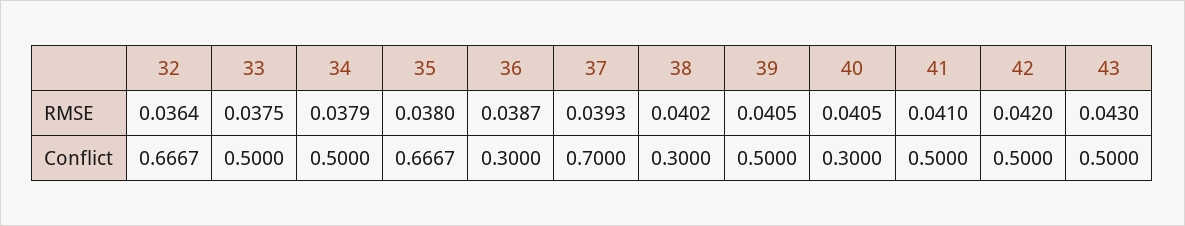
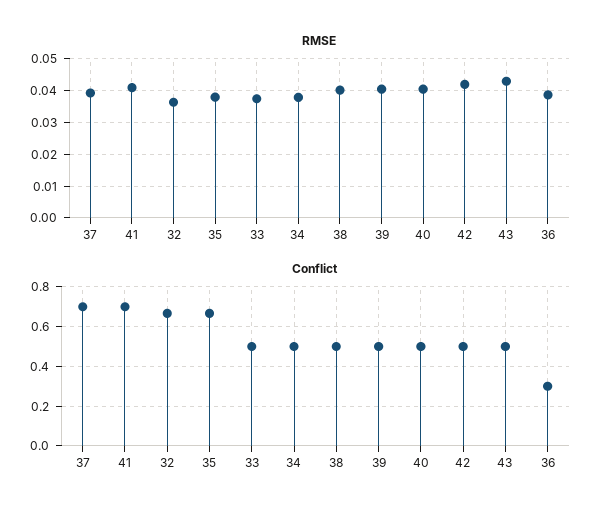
  {
    "RMSE": {
      "32": 0.0364,
      "33": 0.0375,
      "34": 0.0379,
      "35": 0.038,
      "36": 0.0387,
      "37": 0.0393,
      "38": 0.0402,
      "39": 0.0405,
      "40": 0.0405,
      "41": 0.041,
      "42": 0.042,
      "43": 0.043
    },
    "Conflict": {
      "32": 0.6667,
      "33": 0.5,
      "34": 0.5,
      "35": 0.6667,
      "36": 0.3,
      "37": 0.7,
-     "38": 0.3,
+     "38": 0.5,
      "39": 0.5,
-     "40": 0.3,
+     "40": 0.5,
-     "41": 0.5,
+     "41": 0.7,
      "42": 0.5,
      "43": 0.5
    }
  }

